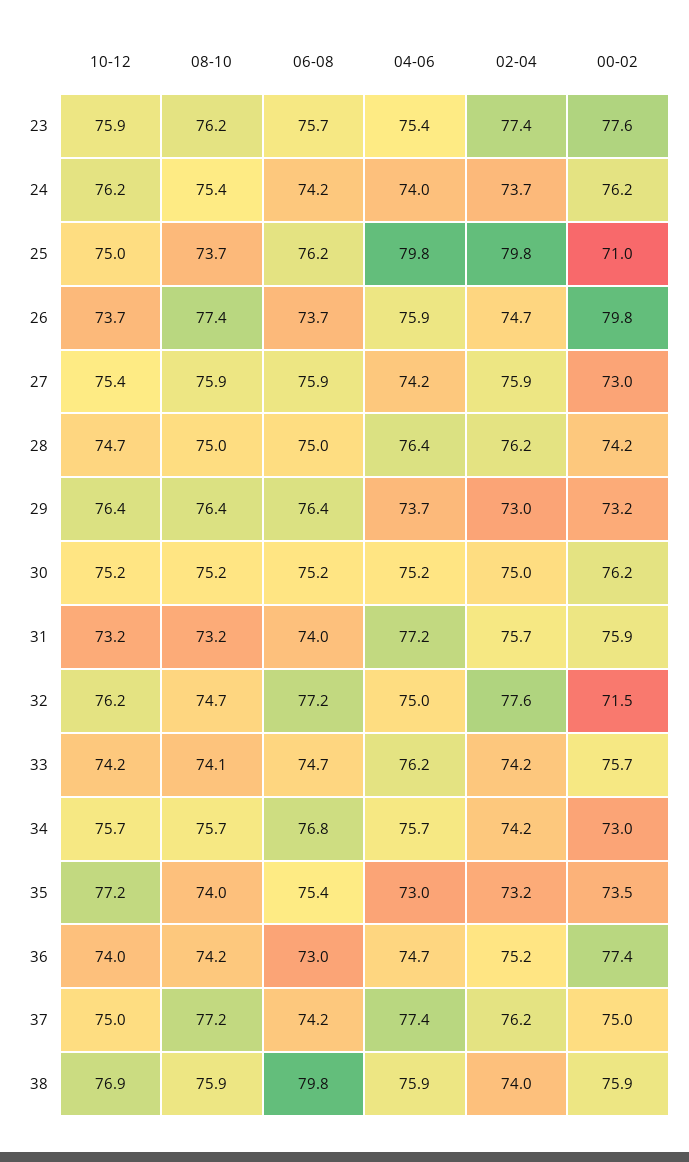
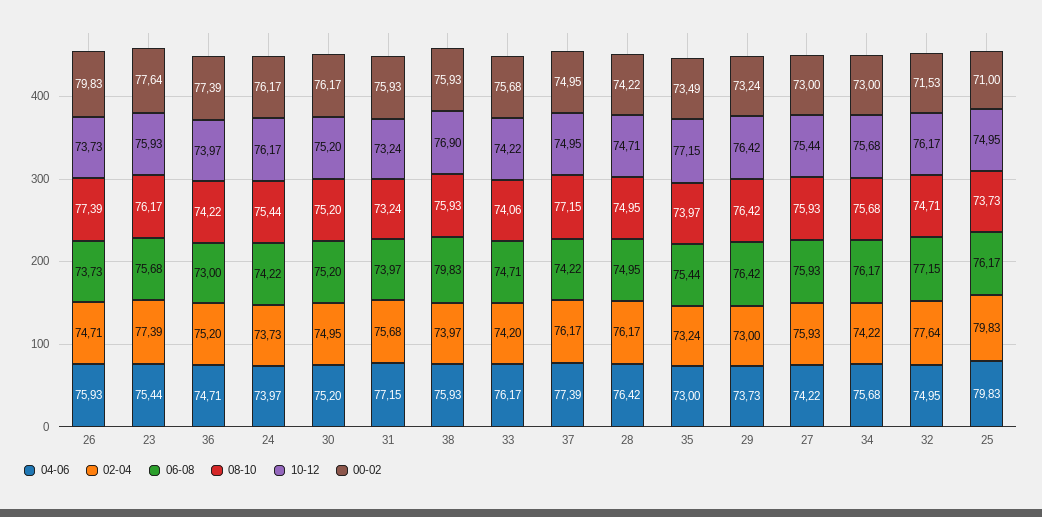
  {
    "10-12": {
      "23": 75.93,
      "24": 76.17,
      "25": 74.95,
      "26": 73.73,
      "27": 75.44,
      "28": 74.71,
      "29": 76.42,
      "30": 75.2,
      "31": 73.24,
      "32": 76.17,
      "33": 74.22,
      "34": 75.68,
      "35": 77.15,
      "36": 73.97,
      "37": 74.95,
      "38": 76.9
    },
    "08-10": {
      "23": 76.17,
      "24": 75.44,
      "25": 73.73,
      "26": 77.39,
      "27": 75.93,
      "28": 74.95,
      "29": 76.42,
      "30": 75.2,
      "31": 73.24,
      "32": 74.71,
      "33": 74.06,
      "34": 75.68,
      "35": 73.97,
      "36": 74.22,
      "37": 77.15,
      "38": 75.93
    },
    "06-08": {
      "23": 75.68,
      "24": 74.22,
      "25": 76.17,
      "26": 73.73,
      "27": 75.93,
      "28": 74.95,
      "29": 76.42,
      "30": 75.2,
      "31": 73.97,
      "32": 77.15,
      "33": 74.71,
-     "34": 76.8,
+     "34": 76.17,
      "35": 75.44,
      "36": 73,
      "37": 74.22,
      "38": 79.83
    },
    "04-06": {
      "23": 75.44,
      "24": 73.97,
      "25": 79.83,
      "26": 75.93,
      "27": 74.22,
      "28": 76.42,
      "29": 73.73,
      "30": 75.2,
      "31": 77.15,
      "32": 74.95,
      "33": 76.17,
      "34": 75.68,
      "35": 73,
      "36": 74.71,
      "37": 77.39,
      "38": 75.93
    },
    "02-04": {
      "23": 77.39,
      "24": 73.73,
      "25": 79.83,
      "26": 74.71,
      "27": 75.93,
      "28": 76.17,
      "29": 73,
      "30": 74.95,
      "31": 75.68,
      "32": 77.64,
      "33": 74.2,
      "34": 74.22,
      "35": 73.24,
      "36": 75.2,
      "37": 76.17,
      "38": 73.97
    },
    "00-02": {
      "23": 77.64,
      "24": 76.17,
      "25": 71,
      "26": 79.83,
      "27": 73,
      "28": 74.22,
      "29": 73.24,
      "30": 76.17,
      "31": 75.93,
      "32": 71.53,
      "33": 75.68,
      "34": 73,
      "35": 73.49,
      "36": 77.39,
      "37": 74.95,
      "38": 75.93
    }
  }

